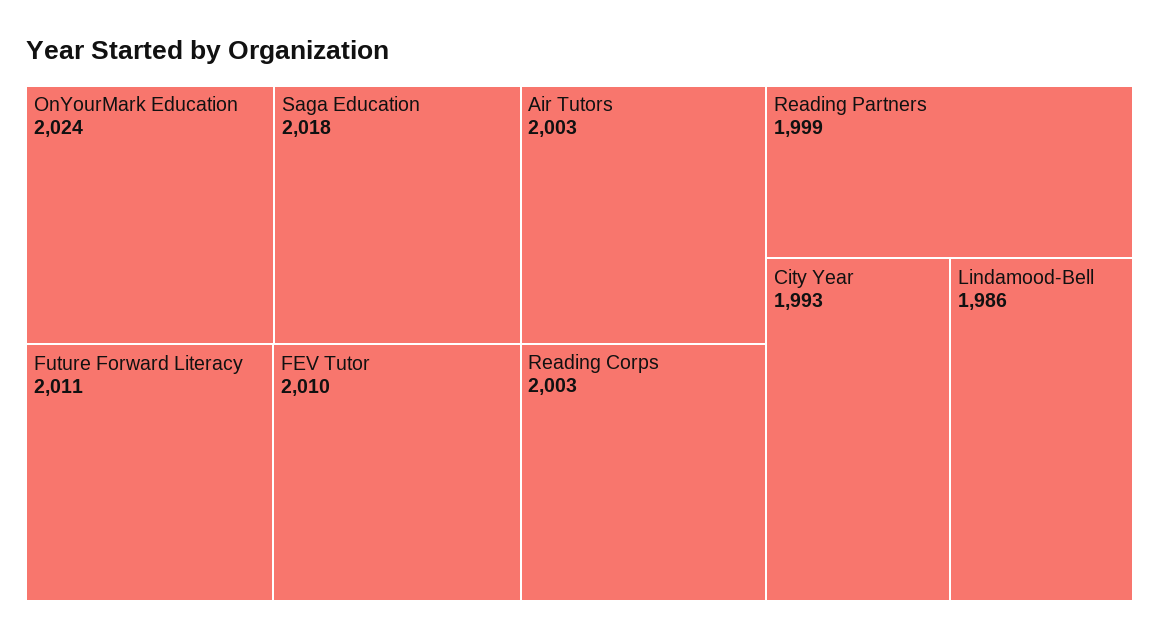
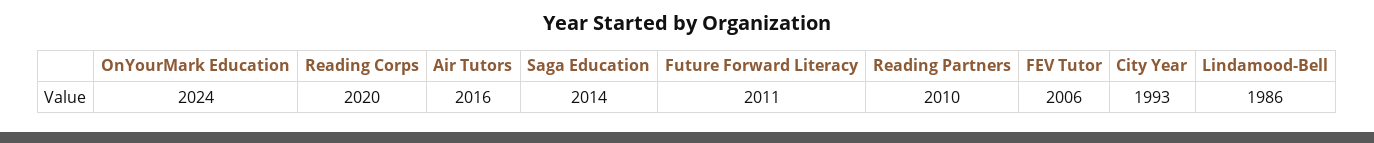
  {
    "OnYourMark Education": 2024,
-   "Saga Education": 2018,
+   "Saga Education": 2014,
    "Future Forward Literacy": 2011,
-   "FEV Tutor": 2010,
+   "FEV Tutor": 2006,
-   "Air Tutors": 2003,
+   "Air Tutors": 2016,
-   "Reading Corps": 2003,
+   "Reading Corps": 2020,
-   "Reading Partners": 1999,
+   "Reading Partners": 2010,
    "City Year": 1993,
    "Lindamood-Bell": 1986
  }

